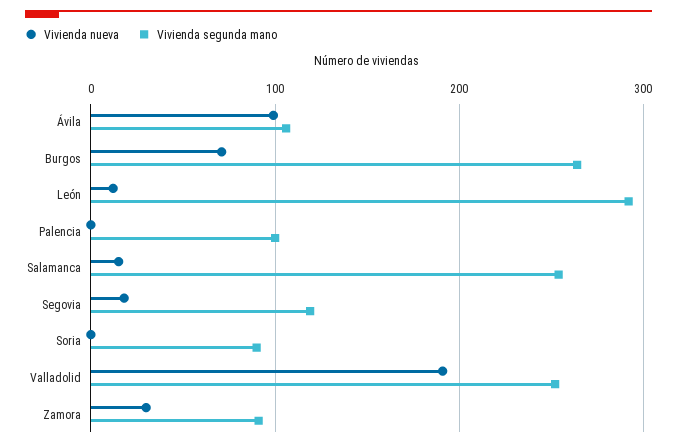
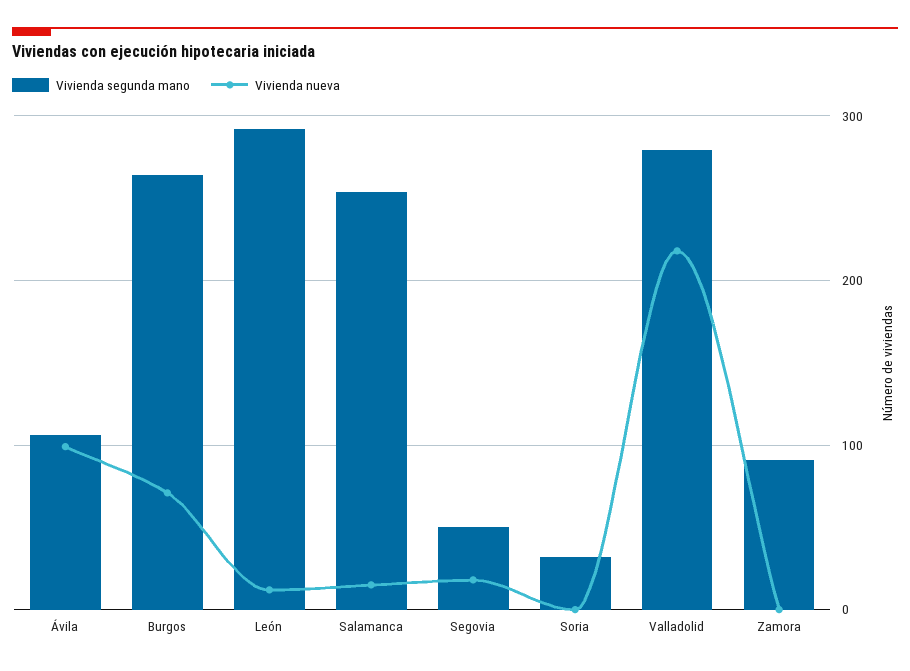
  {
    "Vivienda nueva": {
      "Ávila": 100,
      "Burgos": 70,
      "León": 10,
-     "Palencia": 0,
      "Salamanca": 20,
      "Segovia": 20,
      "Soria": 0,
-     "Valladolid": 190,
+     "Valladolid": 220,
-     "Zamora": 30
+     "Zamora": 0
    },
    "Vivienda segunda mano": {
      "Ávila": 110,
      "Burgos": 260,
      "León": 290,
-     "Palencia": 100,
      "Salamanca": 250,
-     "Segovia": 120,
+     "Segovia": 50,
-     "Soria": 90,
+     "Soria": 30,
-     "Valladolid": 250,
+     "Valladolid": 280,
      "Zamora": 90
    }
  }

